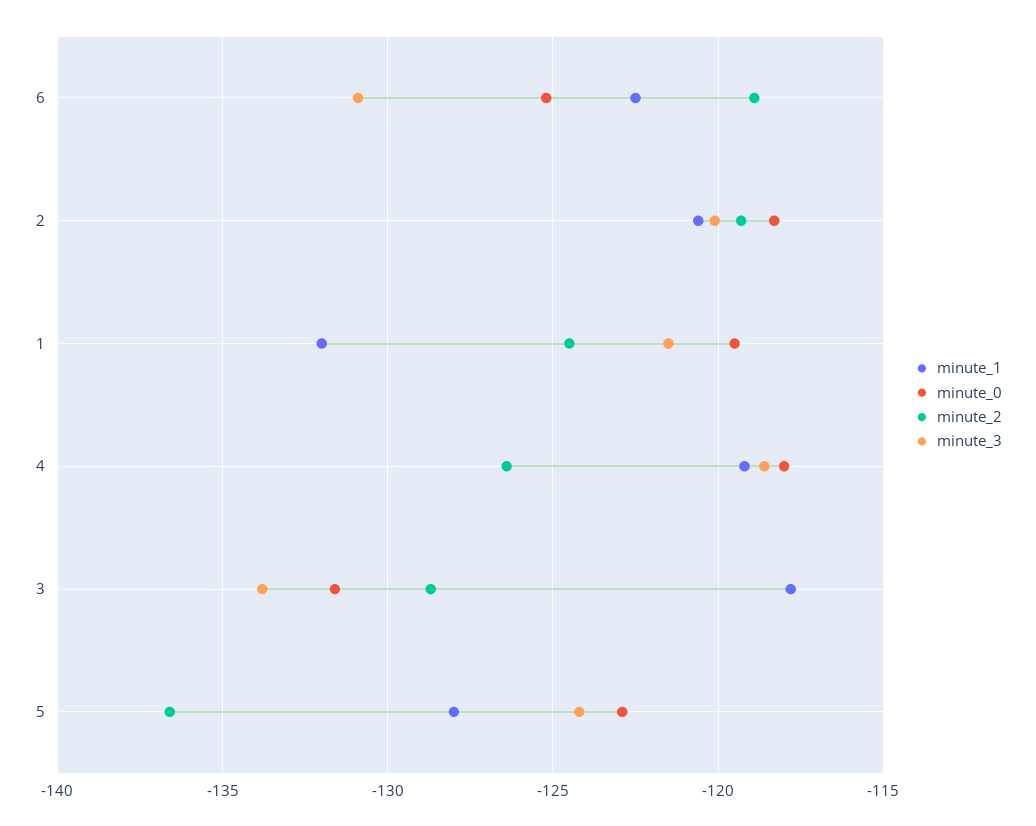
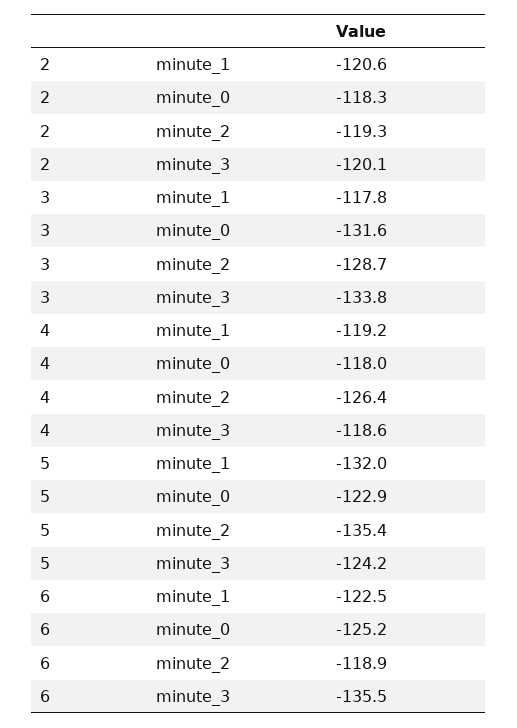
  {
    "minute_1": {
      "6": -122.5,
      "2": -120.6,
-     "1": -132,
      "4": -119.2,
      "3": -117.8,
-     "5": -128
+     "5": -132
    },
    "minute_0": {
      "6": -125.2,
      "2": -118.3,
-     "1": -119.5,
      "4": -118,
      "3": -131.6,
      "5": -122.9
    },
    "minute_2": {
      "6": -118.9,
      "2": -119.3,
-     "1": -124.5,
      "4": -126.4,
      "3": -128.7,
-     "5": -136.5
+     "5": -135.4
    },
    "minute_3": {
-     "6": -131,
+     "6": -135.5,
      "2": -120.1,
-     "1": -121.5,
      "4": -118.6,
      "3": -133.8,
      "5": -124.2
    }
  }

